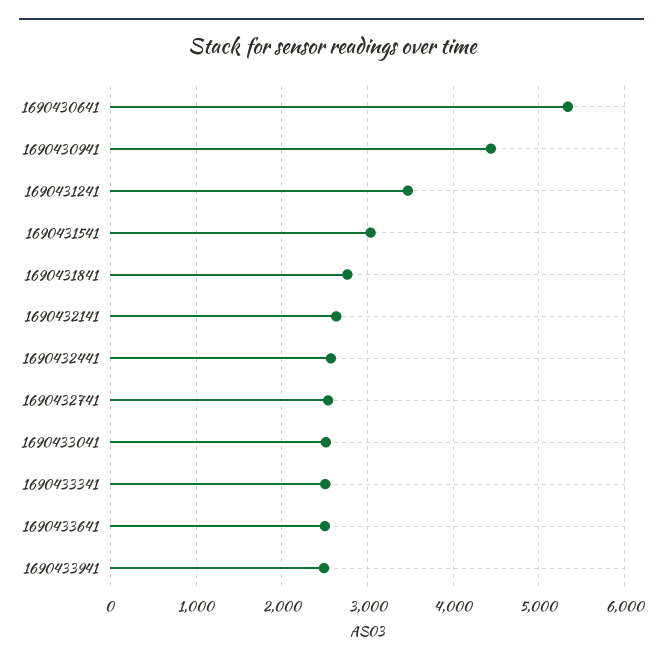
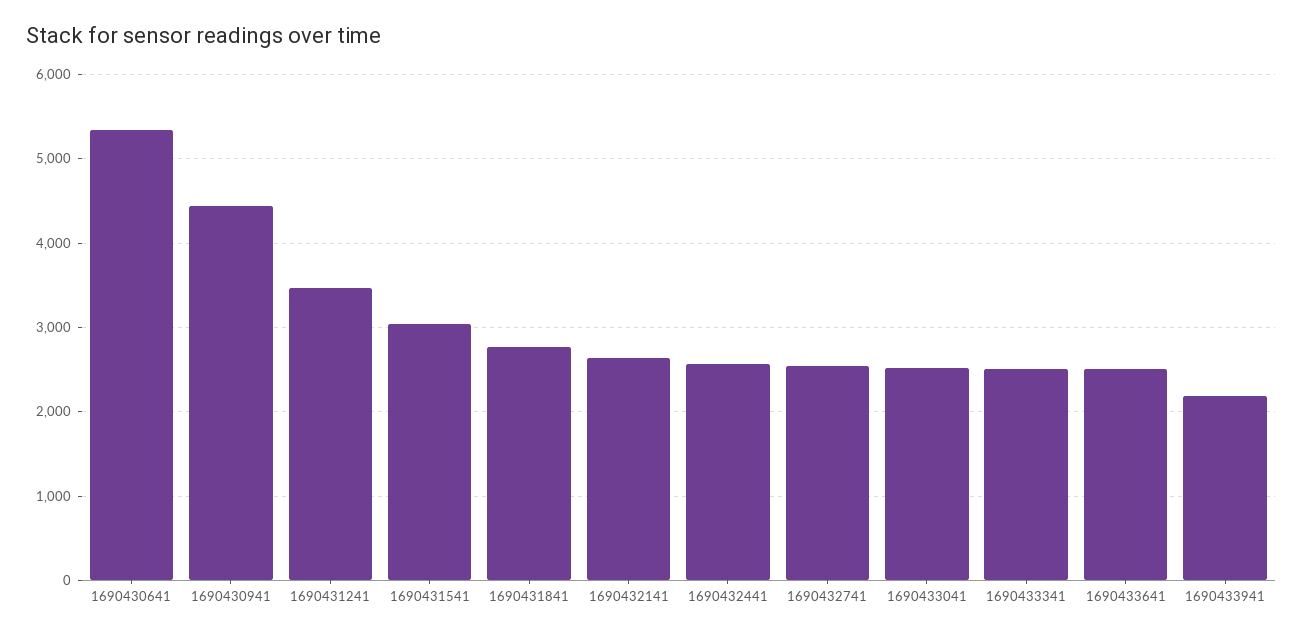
  {
    "1690430641": 5300,
    "1690430941": 4400,
    "1690431241": 3500,
    "1690431541": 3000,
    "1690431841": 2800,
    "1690432141": 2600,
    "1690432441": 2600,
    "1690432741": 2500,
    "1690433041": 2500,
    "1690433341": 2500,
    "1690433641": 2500,
-   "1690433941": 2500
+   "1690433941": 2200
  }

